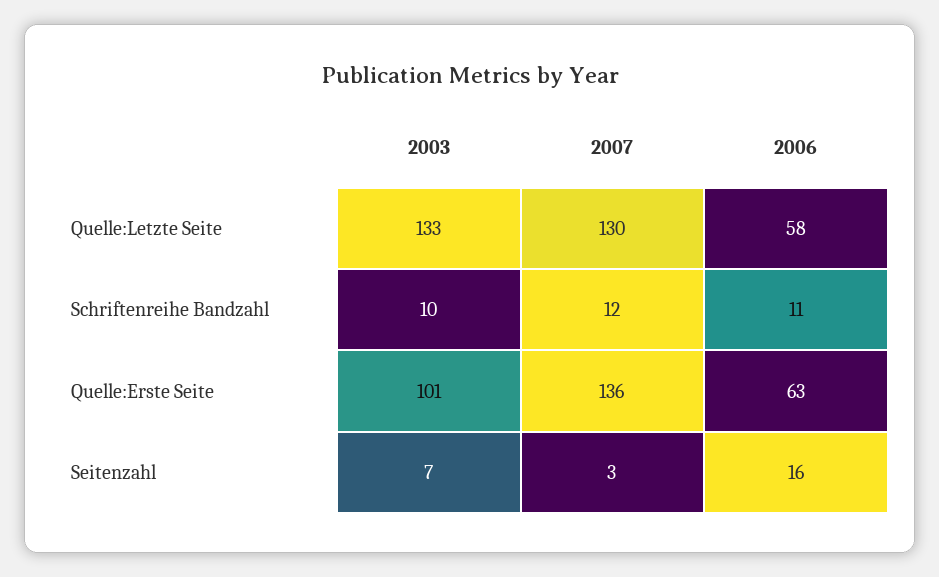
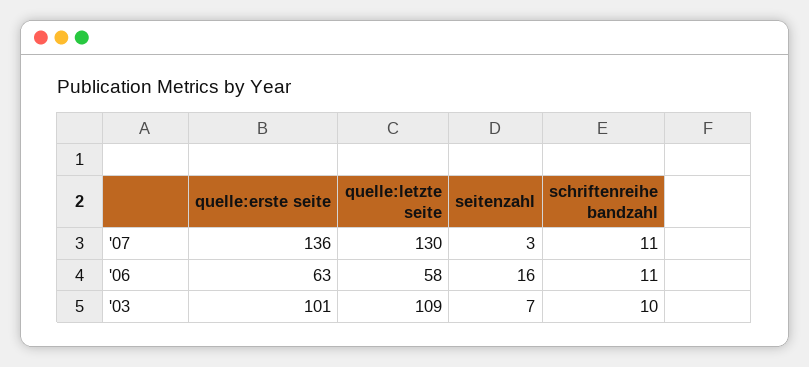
  {
    "2003": {
-     "Quelle:Letzte Seite": 133,
+     "Quelle:Letzte Seite": 109,
      "Schriftenreihe Bandzahl": 10,
      "Quelle:Erste Seite": 101,
      "Seitenzahl": 7
    },
    "2007": {
      "Quelle:Letzte Seite": 130,
-     "Schriftenreihe Bandzahl": 12,
+     "Schriftenreihe Bandzahl": 11,
      "Quelle:Erste Seite": 136,
      "Seitenzahl": 3
    },
    "2006": {
      "Quelle:Letzte Seite": 58,
      "Schriftenreihe Bandzahl": 11,
      "Quelle:Erste Seite": 63,
      "Seitenzahl": 16
    }
  }

